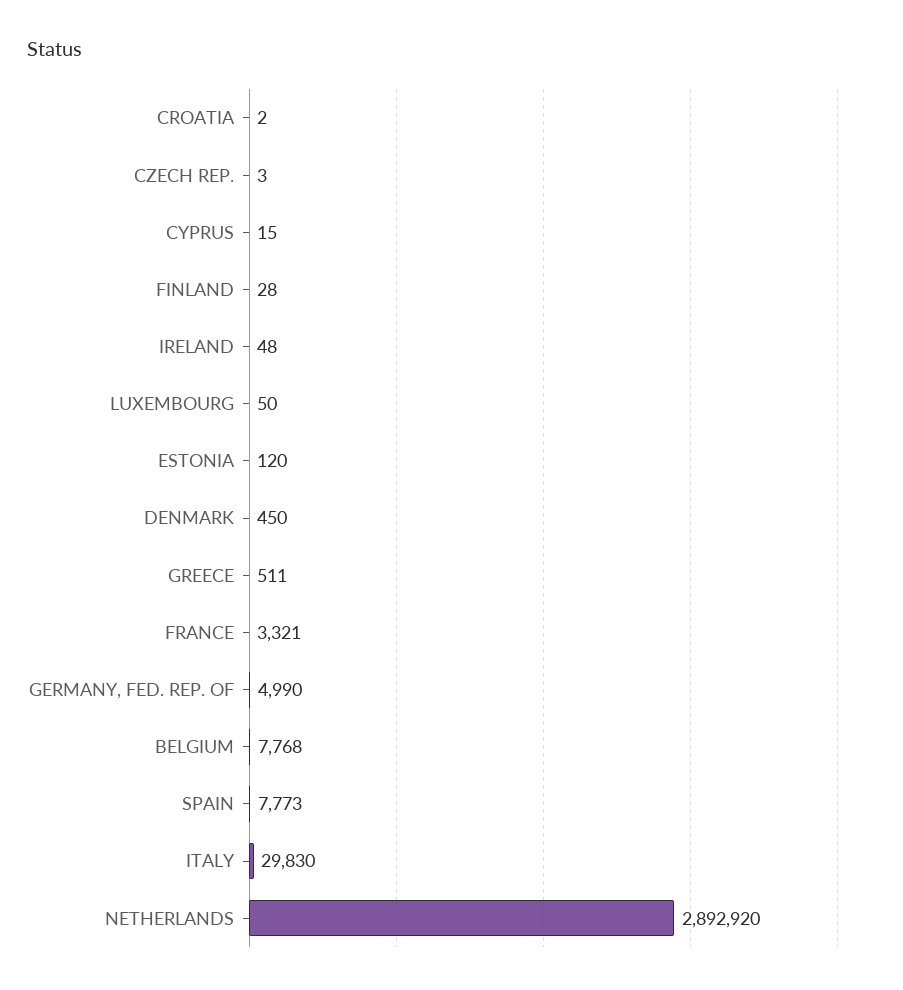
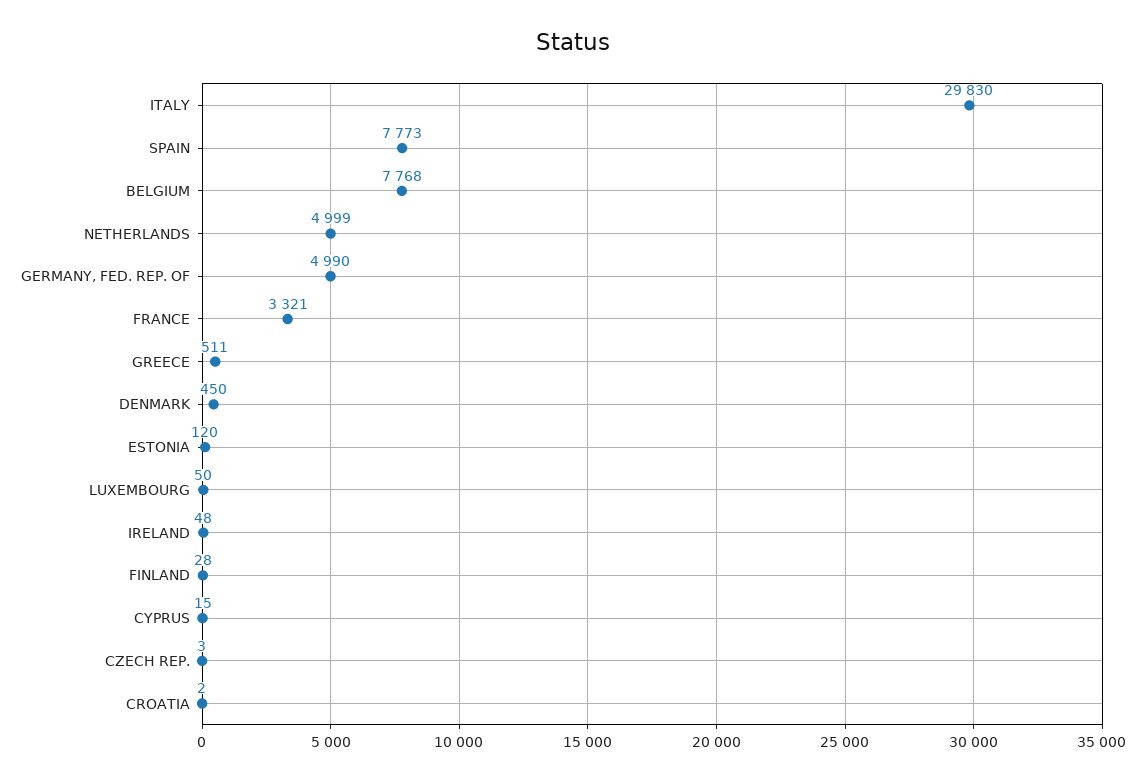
  {
    "CROATIA": 2,
    "CZECH REP.": 3,
    "CYPRUS": 15,
    "FINLAND": 28,
    "IRELAND": 48,
    "LUXEMBOURG": 50,
    "ESTONIA": 120,
    "DENMARK": 450,
    "GREECE": 511,
    "FRANCE": 3321,
    "GERMANY, FED. REP. OF": 4990,
    "BELGIUM": 7768,
    "SPAIN": 7773,
    "ITALY": 29830,
-   "NETHERLANDS": 2892920
+   "NETHERLANDS": 4999
  }

